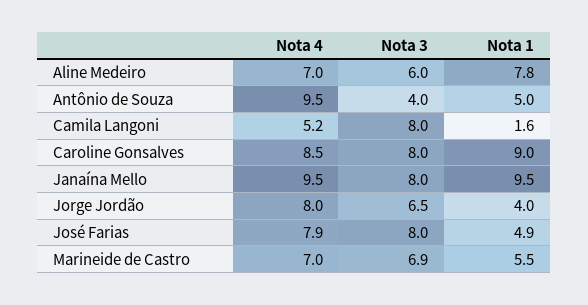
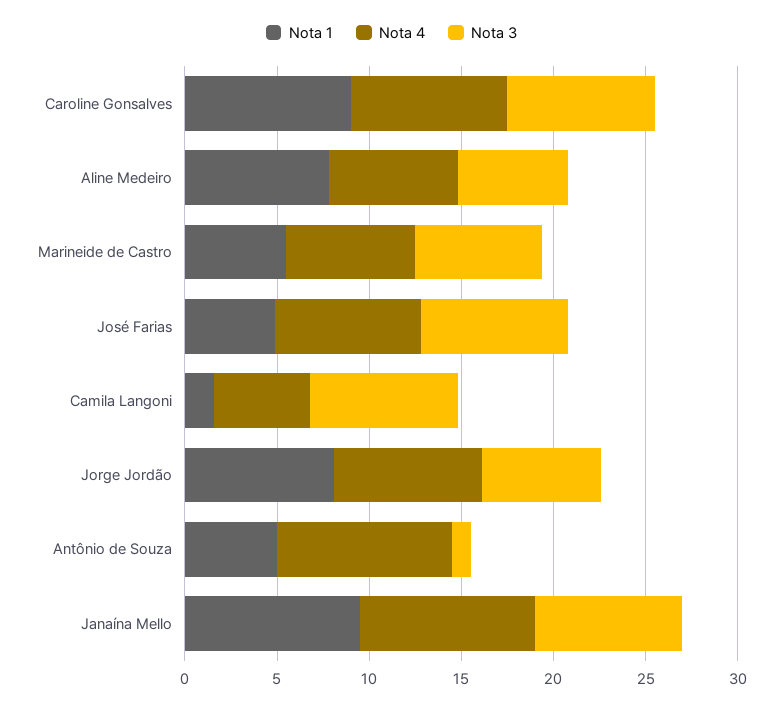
  {
    "Nota 4": {
      "Aline Medeiro": 7,
      "Antônio de Souza": 9.5,
      "Camila Langoni": 5.2,
      "Caroline Gonsalves": 8.5,
      "Janaína Mello": 9.5,
      "Jorge Jordão": 8,
      "José Farias": 7.9,
      "Marineide de Castro": 7
    },
    "Nota 3": {
      "Aline Medeiro": 6,
-     "Antônio de Souza": 4,
+     "Antônio de Souza": 1,
      "Camila Langoni": 8,
      "Caroline Gonsalves": 8,
      "Janaína Mello": 8,
      "Jorge Jordão": 6.5,
      "José Farias": 8,
      "Marineide de Castro": 6.9
    },
    "Nota 1": {
      "Aline Medeiro": 7.8,
      "Antônio de Souza": 5,
      "Camila Langoni": 1.6,
      "Caroline Gonsalves": 9,
      "Janaína Mello": 9.5,
-     "Jorge Jordão": 4,
+     "Jorge Jordão": 8,
      "José Farias": 4.9,
      "Marineide de Castro": 5.5
    }
  }

